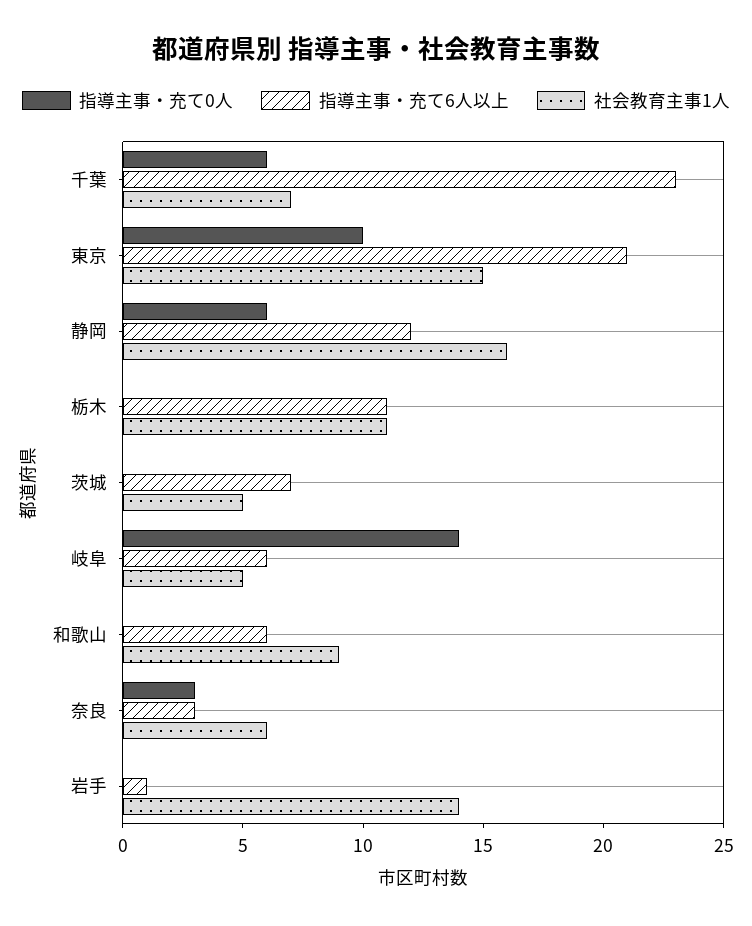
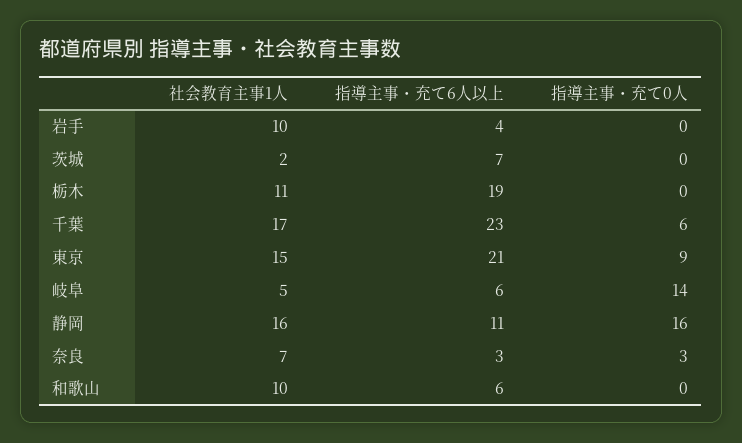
  {
    "指導主事・充て0人": {
      "千葉": 6,
-     "東京": 10,
+     "東京": 9,
-     "静岡": 6,
+     "静岡": 16,
      "栃木": 0,
      "茨城": 0,
      "岐阜": 14,
      "和歌山": 0,
      "奈良": 3,
      "岩手": 0
    },
    "指導主事・充て6人以上": {
      "千葉": 23,
      "東京": 21,
-     "静岡": 12,
+     "静岡": 11,
-     "栃木": 11,
+     "栃木": 19,
      "茨城": 7,
      "岐阜": 6,
      "和歌山": 6,
      "奈良": 3,
-     "岩手": 1
+     "岩手": 4
    },
    "社会教育主事1人": {
-     "千葉": 7,
+     "千葉": 17,
      "東京": 15,
      "静岡": 16,
      "栃木": 11,
-     "茨城": 5,
+     "茨城": 2,
      "岐阜": 5,
-     "和歌山": 9,
+     "和歌山": 10,
-     "奈良": 6,
+     "奈良": 7,
-     "岩手": 14
+     "岩手": 10
    }
  }

